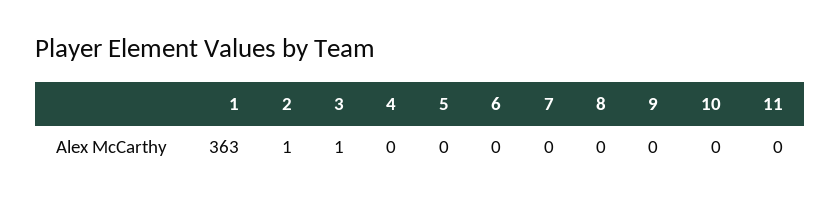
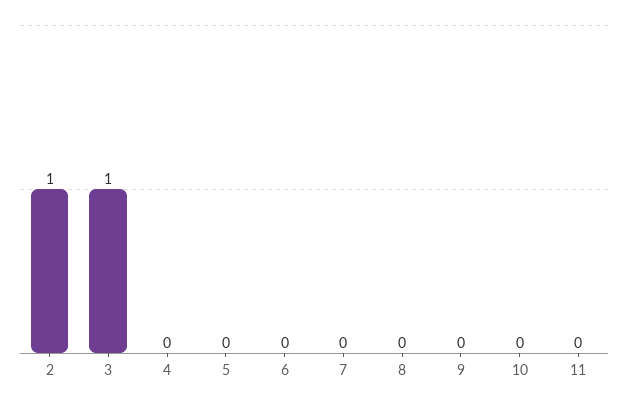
  {
-   "1": 363,
    "2": 1,
    "3": 1,
    "4": 0,
    "5": 0,
    "6": 0,
    "7": 0,
    "8": 0,
    "9": 0,
    "10": 0,
    "11": 0
  }

